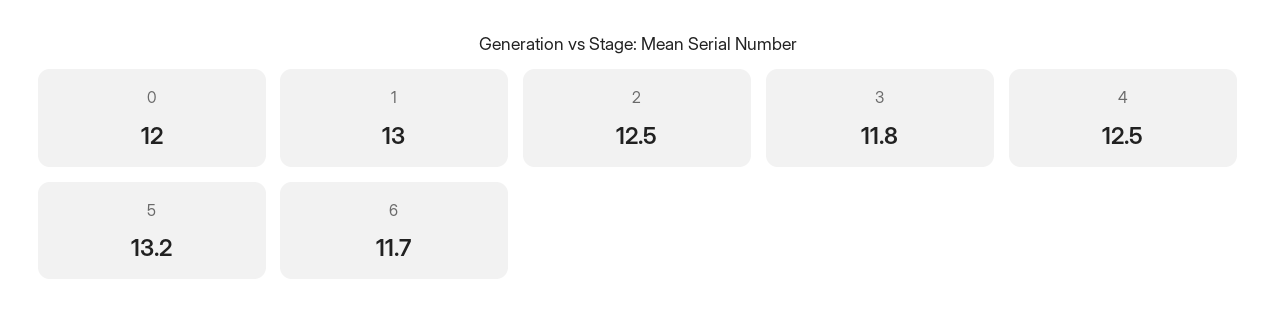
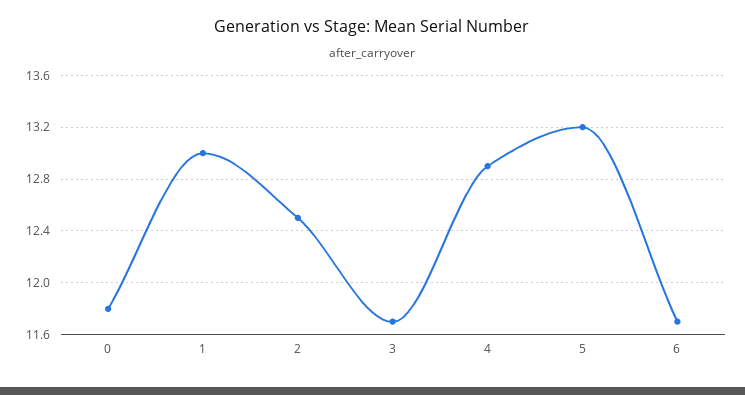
  {
-   "0": 12,
+   "0": 11.8,
    "1": 13,
    "2": 12.5,
-   "3": 11.8,
+   "3": 11.7,
-   "4": 12.5,
+   "4": 12.9,
    "5": 13.2,
    "6": 11.7
  }

